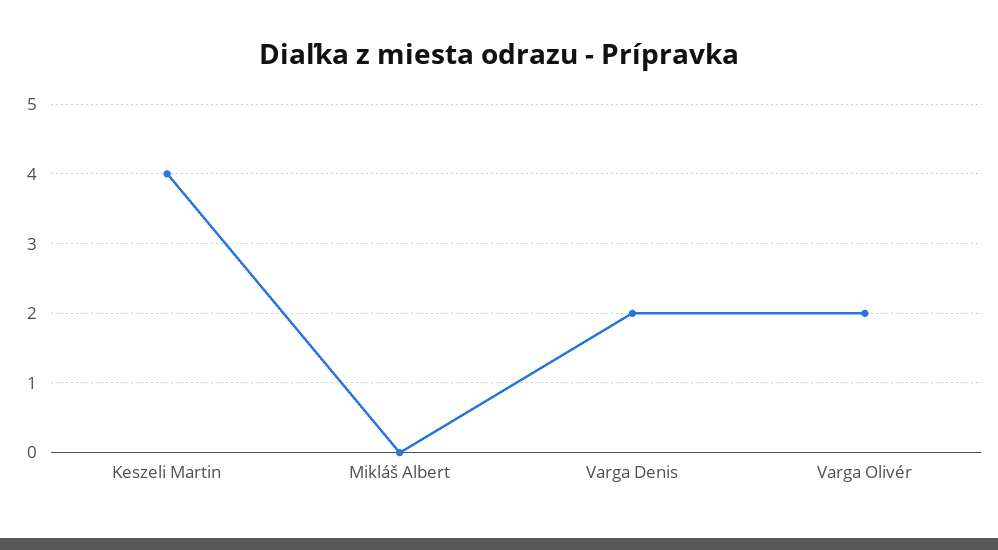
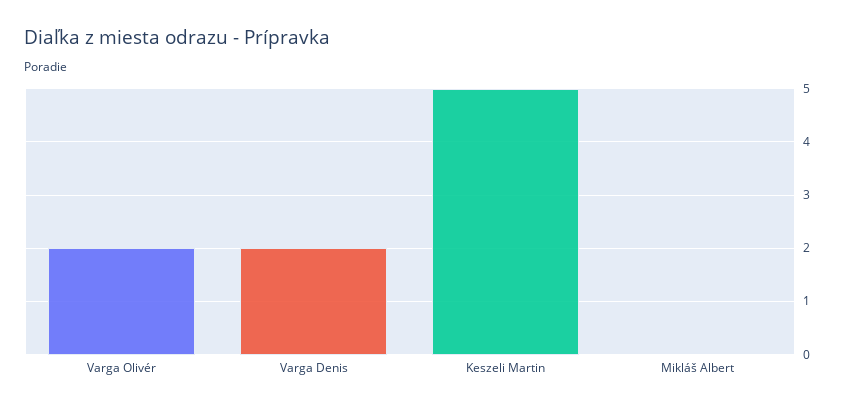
  {
-   "Keszeli Martin": 4,
+   "Keszeli Martin": 5,
    "Mikláš Albert": 0,
    "Varga Denis": 2,
    "Varga Olivér": 2
  }

